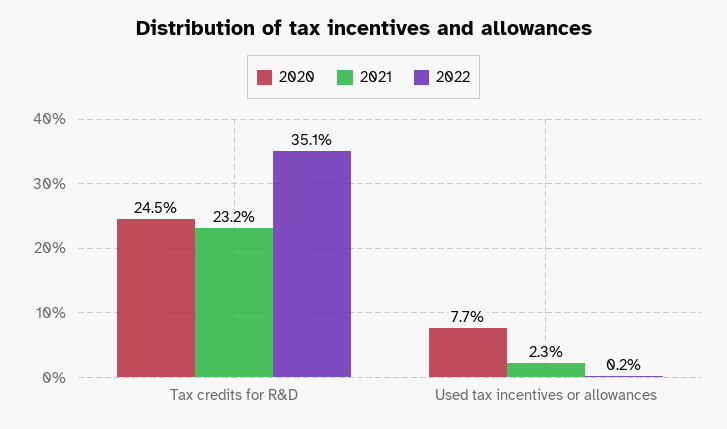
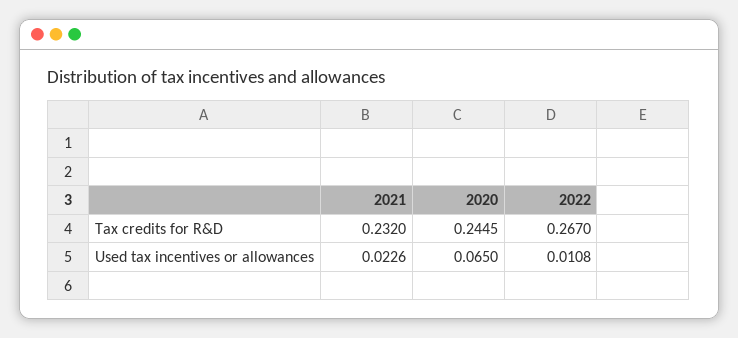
  {
    "2020": {
      "Tax credits for R&D": 0.2445,
-     "Used tax incentives or allowances": 0.077
+     "Used tax incentives or allowances": 0.065
    },
    "2021": {
      "Tax credits for R&D": 0.232,
      "Used tax incentives or allowances": 0.0226
    },
    "2022": {
-     "Tax credits for R&D": 0.351,
+     "Tax credits for R&D": 0.267,
-     "Used tax incentives or allowances": 0.002
+     "Used tax incentives or allowances": 0.0108
    }
  }

